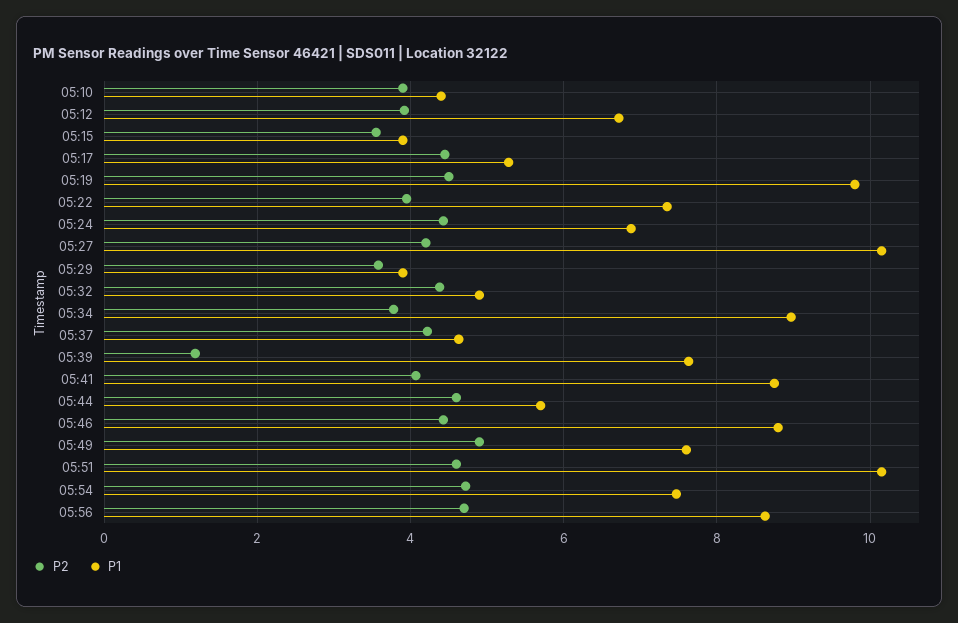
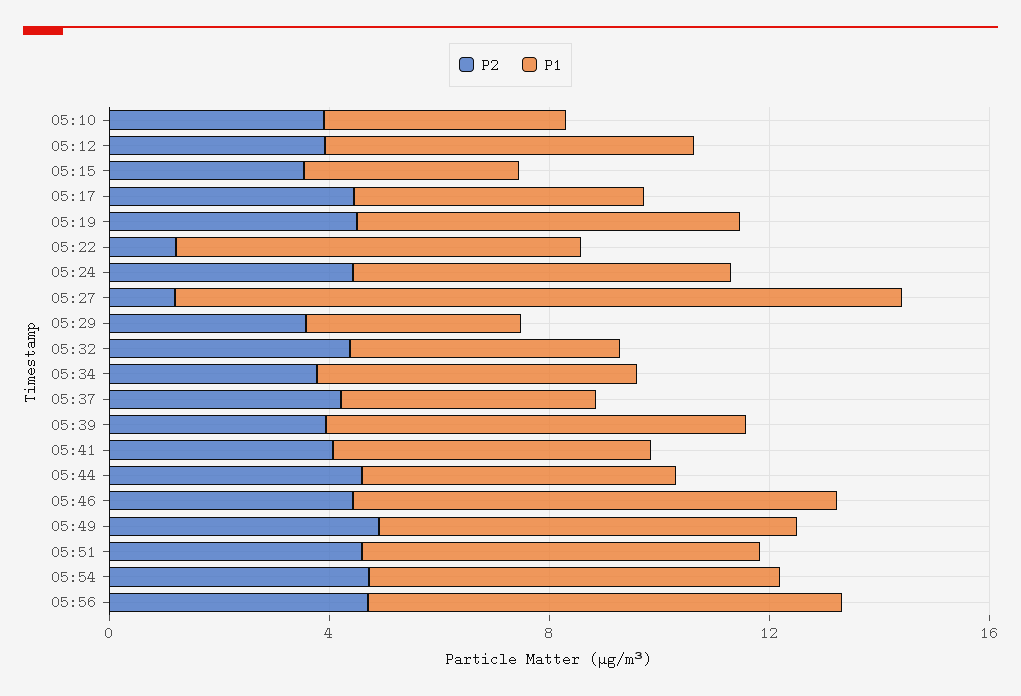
  {
    "P2": {
      "05:10": 4,
      "05:12": 4,
      "05:15": 3.6,
      "05:17": 4.4,
      "05:19": 4.6,
-     "05:22": 4,
+     "05:22": 1,
      "05:24": 4.4,
-     "05:27": 4.2,
+     "05:27": 1,
      "05:29": 3.6,
      "05:32": 4.4,
      "05:34": 3.8,
      "05:37": 4.2,
-     "05:39": 1.2,
+     "05:39": 4,
      "05:41": 4,
      "05:44": 4.6,
      "05:46": 4.4,
      "05:49": 5,
      "05:51": 4.6,
      "05:54": 4.8,
      "05:56": 4.8
    },
    "P1": {
      "05:10": 4.4,
      "05:12": 6.8,
      "05:15": 4,
      "05:17": 5.2,
-     "05:19": 9.8,
+     "05:19": 7,
      "05:22": 7.4,
      "05:24": 6.8,
-     "05:27": 10.2,
+     "05:27": 13,
      "05:29": 4,
      "05:32": 5,
-     "05:34": 9,
+     "05:34": 6,
      "05:37": 4.6,
      "05:39": 7.6,
-     "05:41": 8.8,
+     "05:41": 6,
      "05:44": 5.8,
      "05:46": 8.8,
      "05:49": 7.6,
-     "05:51": 10.2,
+     "05:51": 7,
      "05:54": 7.4,
      "05:56": 8.6
    }
  }

